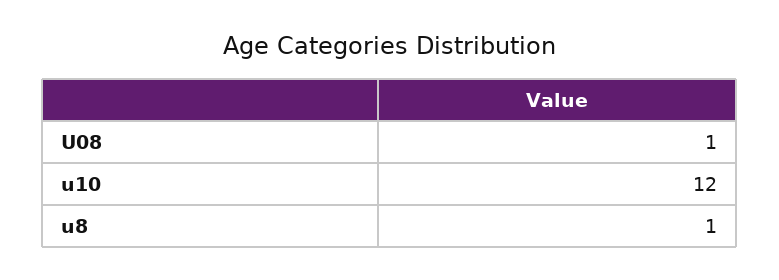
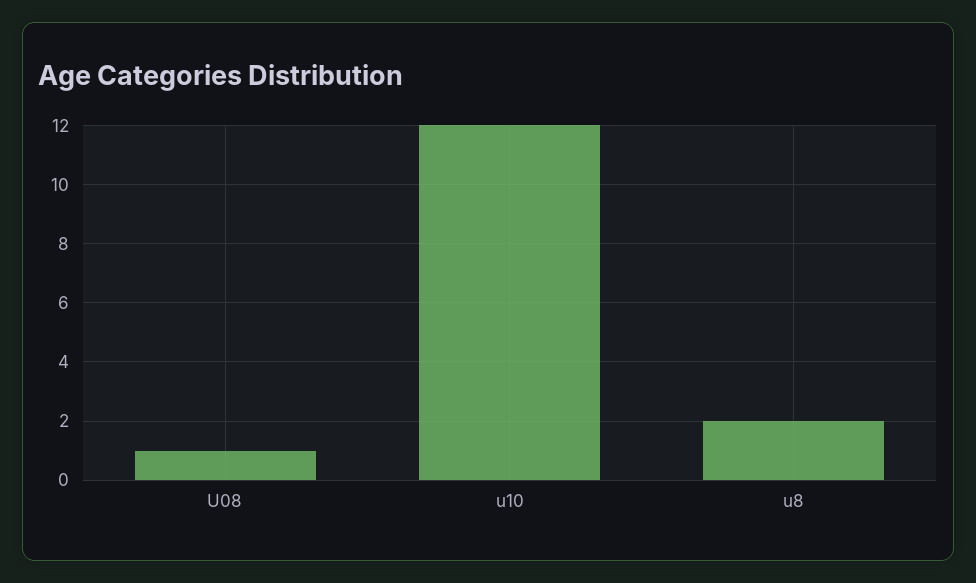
  {
    "U08": 1,
    "u10": 12,
-   "u8": 1
+   "u8": 2
  }

